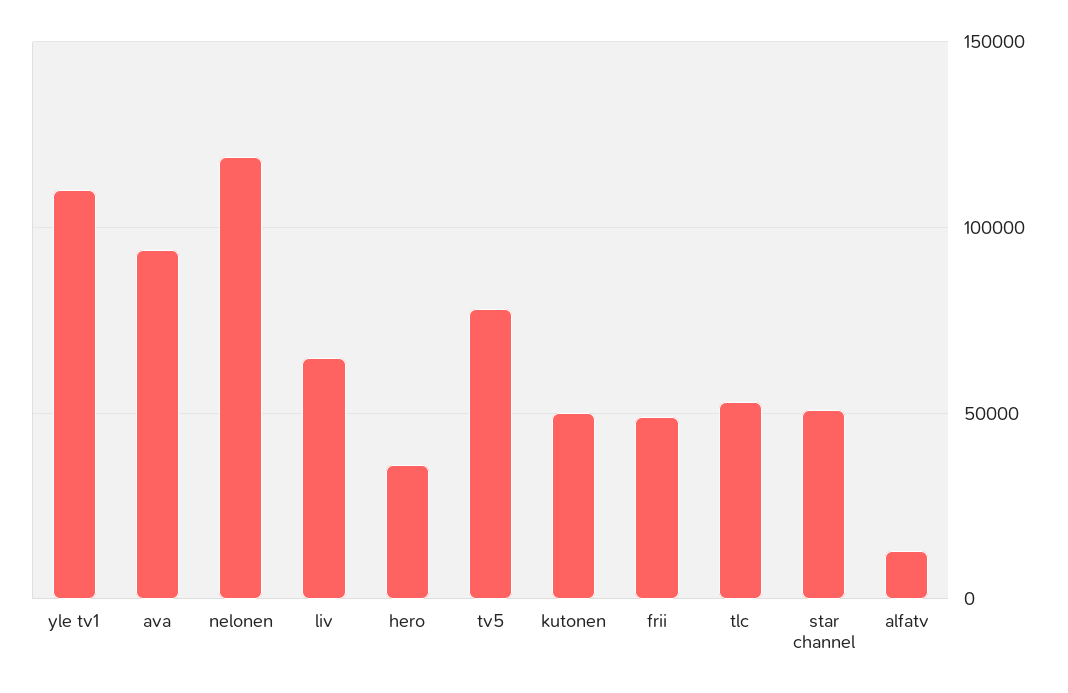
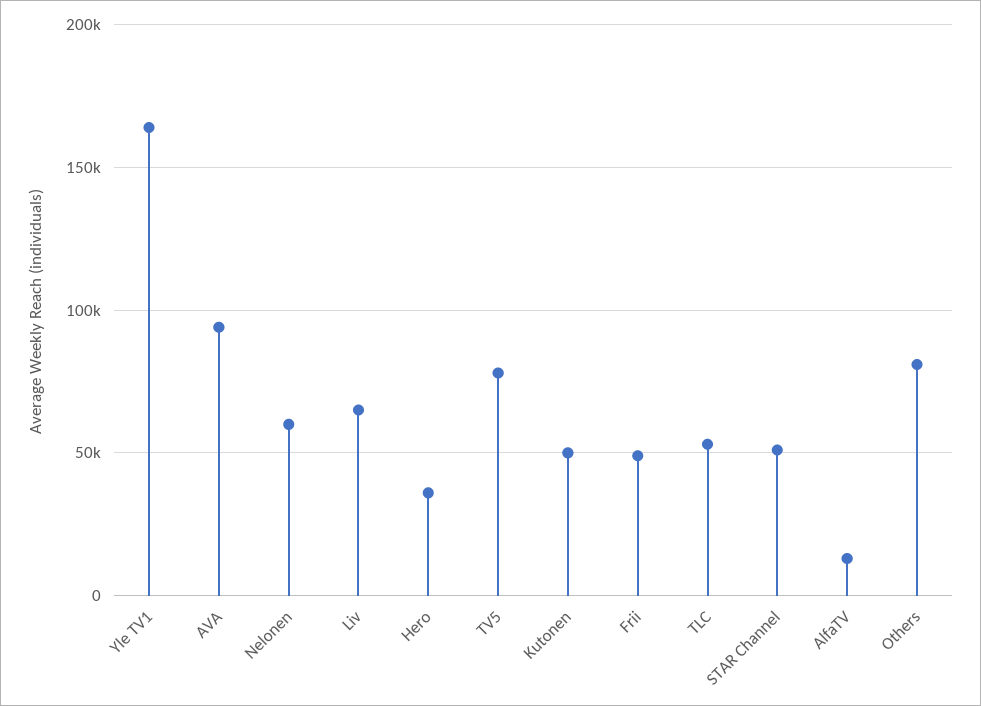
  {
-   "yle tv1": 110000,
+   "yle tv1": 165000,
    "ava": 95000,
-   "nelonen": 120000,
+   "nelonen": 60000,
    "liv": 65000,
    "hero": 35000,
    "tv5": 80000,
    "kutonen": 50000,
    "frii": 50000,
    "tlc": 55000,
    "star channel": 50000,
-   "alfatv": 15000
+   "alfatv": 15000,
+   "Others": 80000
  }

